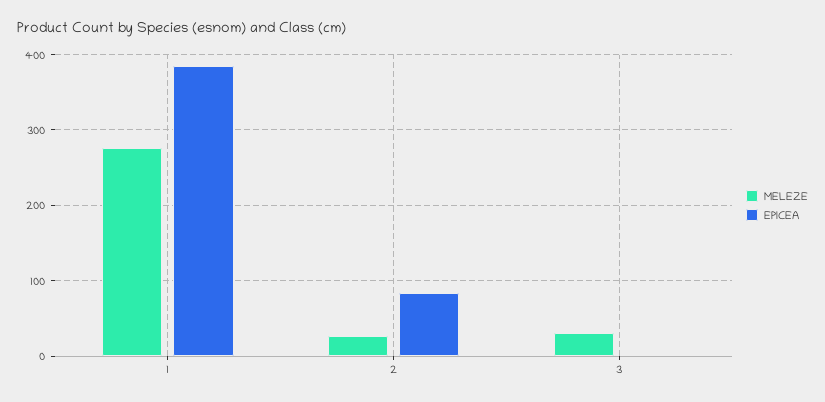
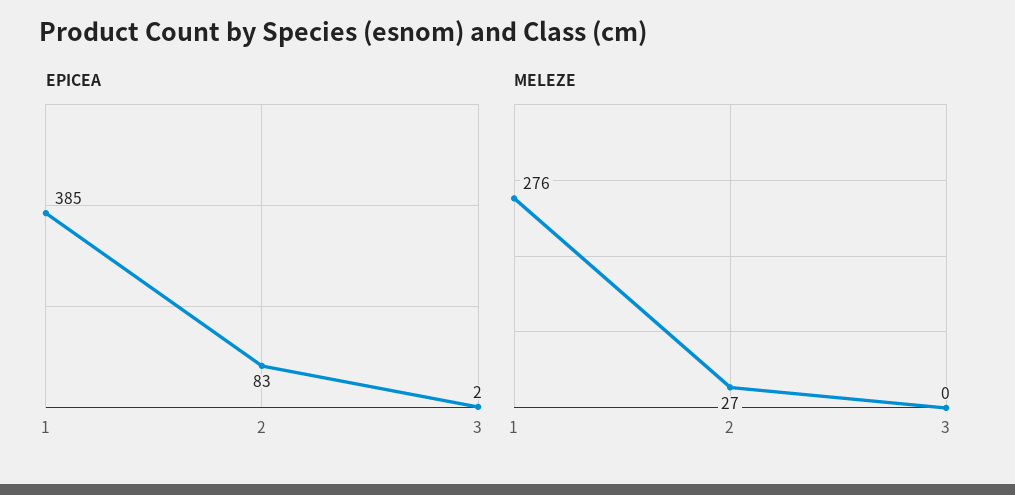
  {
    "MELEZE": {
      "1": 276,
      "2": 27,
-     "3": 30
+     "3": 0
    },
    "EPICEA": {
      "1": 385,
      "2": 83,
      "3": 2
    }
  }

